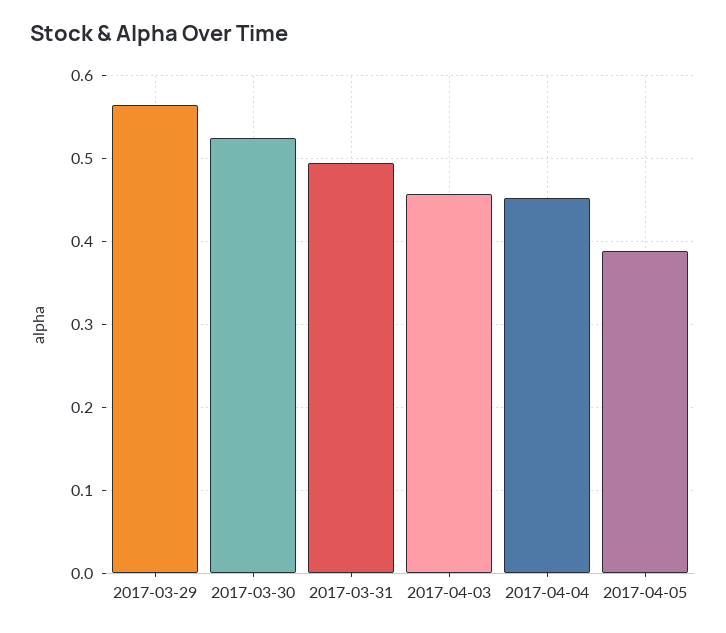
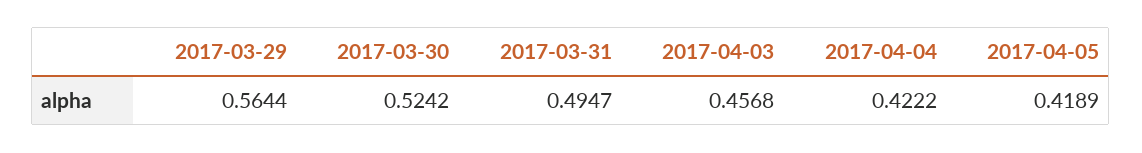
  {
    "2017-03-29": 0.5644,
    "2017-03-30": 0.5242,
    "2017-03-31": 0.4947,
    "2017-04-03": 0.4568,
-   "2017-04-04": 0.45,
+   "2017-04-04": 0.4222,
-   "2017-04-05": 0.39
+   "2017-04-05": 0.4189
  }

